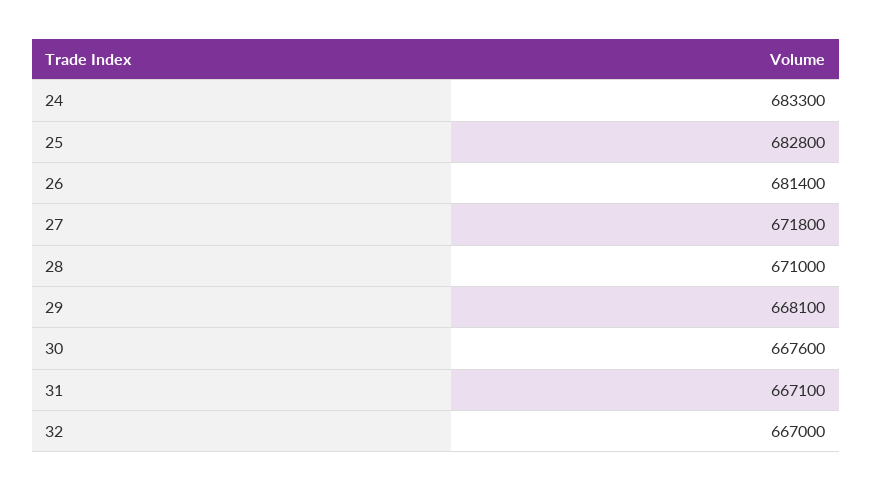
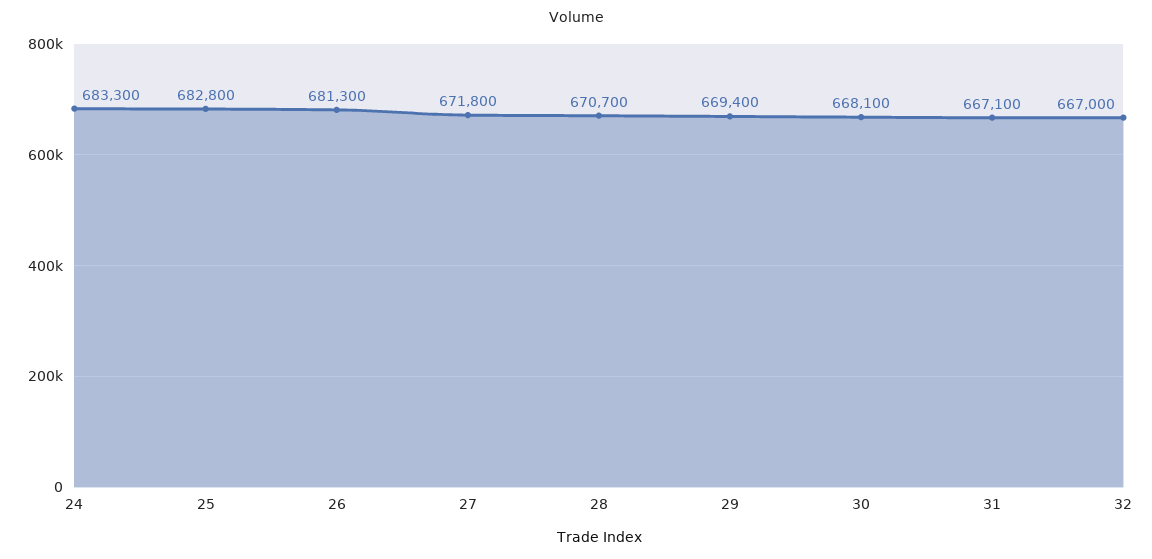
  {
    "24": 683300,
    "25": 682800,
-   "26": 681400,
+   "26": 681300,
    "27": 671800,
-   "28": 671000,
+   "28": 670700,
-   "29": 668100,
+   "29": 669400,
-   "30": 667600,
+   "30": 668100,
    "31": 667100,
    "32": 667000
  }

